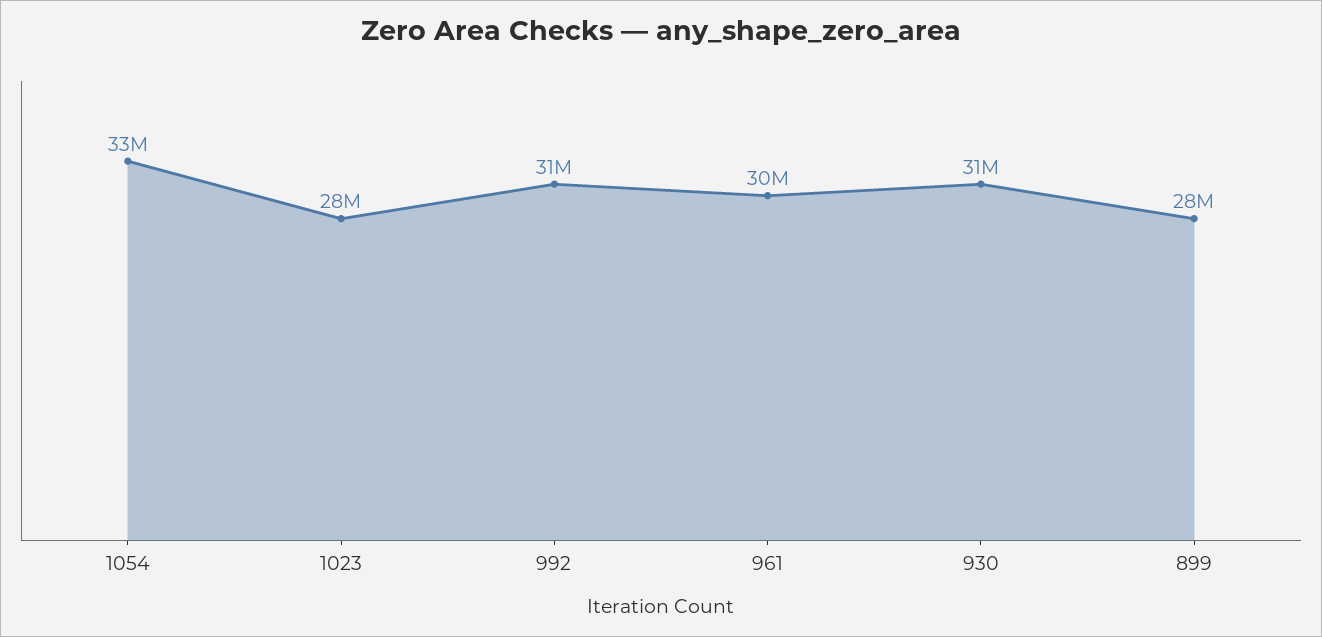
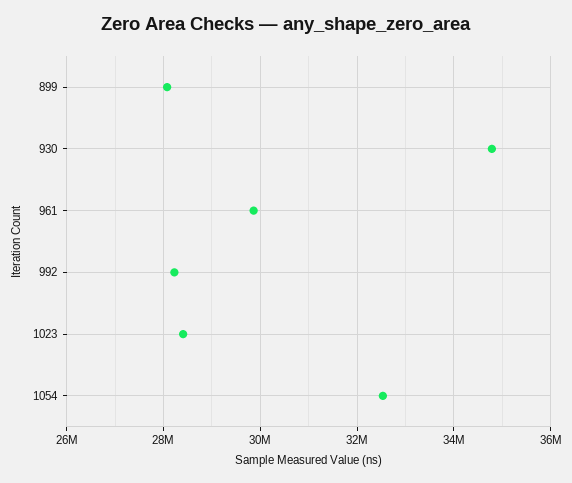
  {
    "1054": 33000000,
    "1023": 28000000,
-   "992": 31000000,
+   "992": 28200000,
    "961": 30000000,
-   "930": 31000000,
+   "930": 34800000,
    "899": 28000000
  }

